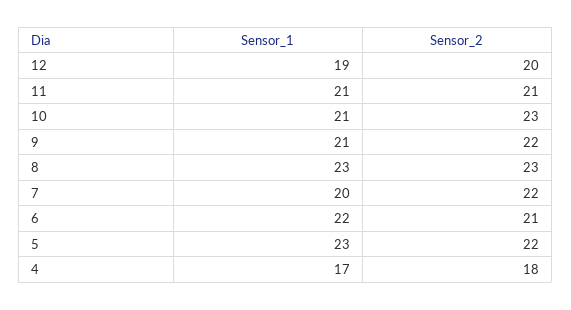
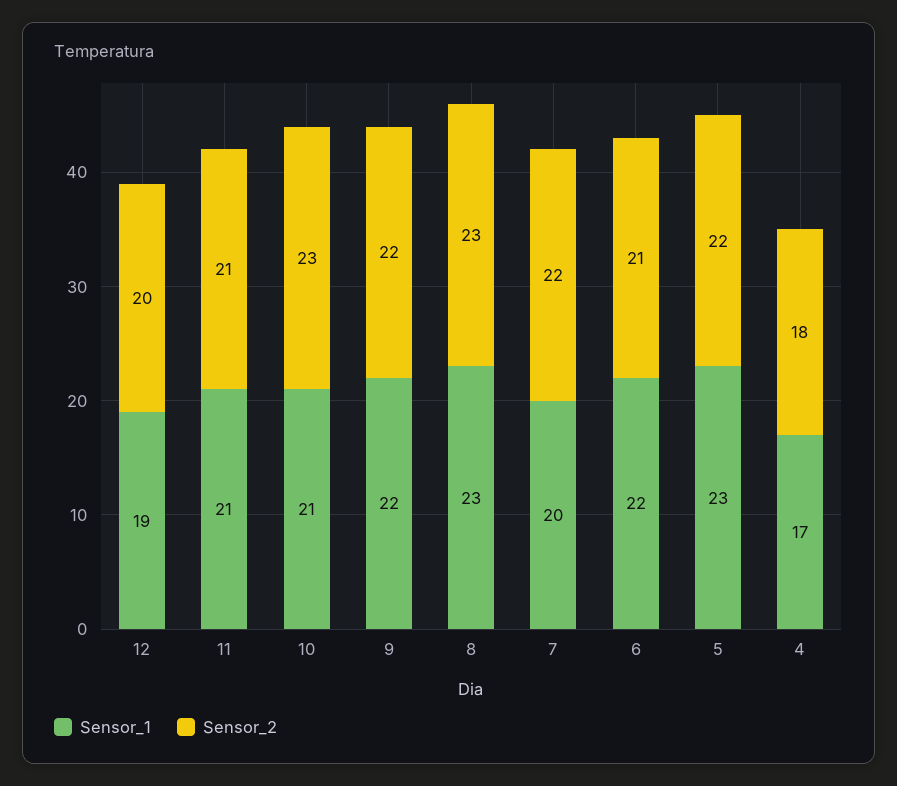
  {
    "Sensor_1": {
      "12": 19,
      "11": 21,
      "10": 21,
-     "9": 21,
+     "9": 22,
      "8": 23,
      "7": 20,
      "6": 22,
      "5": 23,
      "4": 17
    },
    "Sensor_2": {
      "12": 20,
      "11": 21,
      "10": 23,
      "9": 22,
      "8": 23,
      "7": 22,
      "6": 21,
      "5": 22,
      "4": 18
    }
  }

